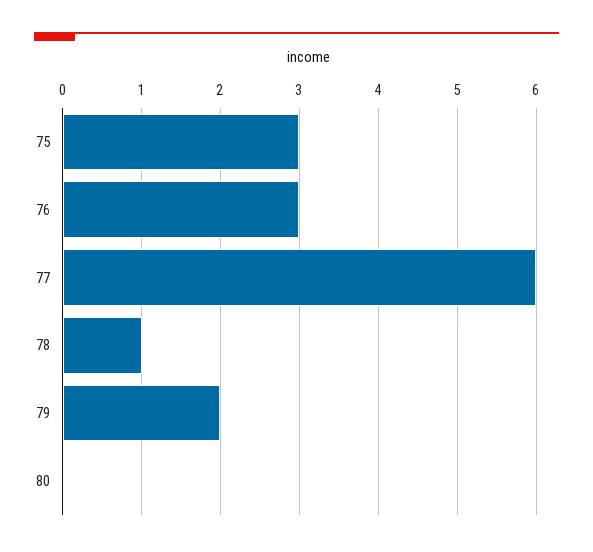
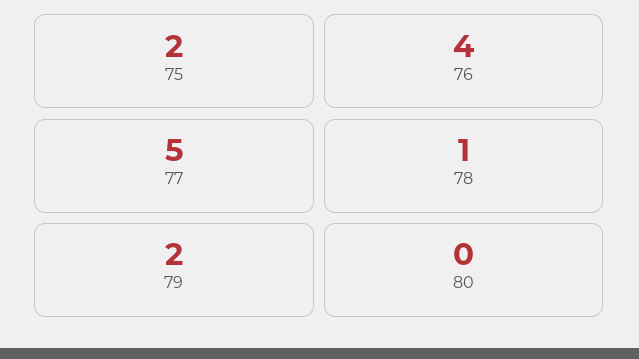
  {
-   "75": 3,
+   "75": 2,
-   "76": 3,
+   "76": 4,
-   "77": 6,
+   "77": 5,
    "78": 1,
    "79": 2,
    "80": 0
  }

